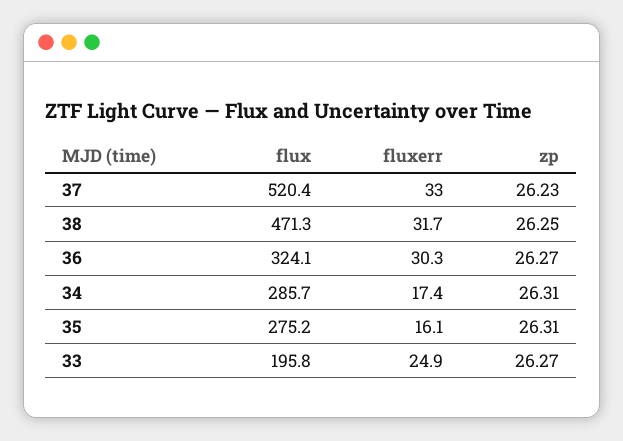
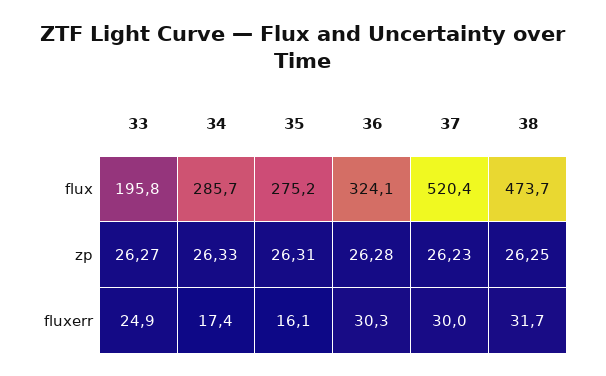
  {
    "flux": {
      "37": 520.4,
-     "38": 471.3,
+     "38": 473.7,
      "36": 324.1,
      "34": 285.7,
      "35": 275.2,
      "33": 195.8
    },
    "fluxerr": {
-     "37": 33,
+     "37": 30,
      "38": 31.7,
      "36": 30.3,
      "34": 17.4,
      "35": 16.1,
      "33": 24.9
    },
    "zp": {
      "37": 26.23,
      "38": 26.25,
-     "36": 26.27,
+     "36": 26.28,
-     "34": 26.31,
+     "34": 26.33,
      "35": 26.31,
      "33": 26.27
    }
  }

